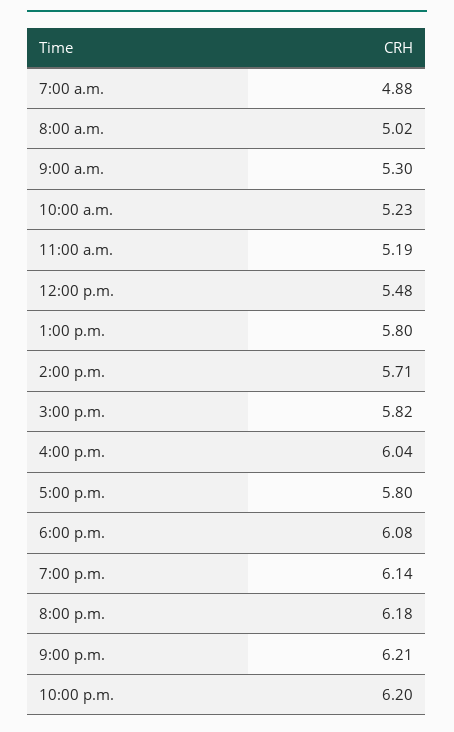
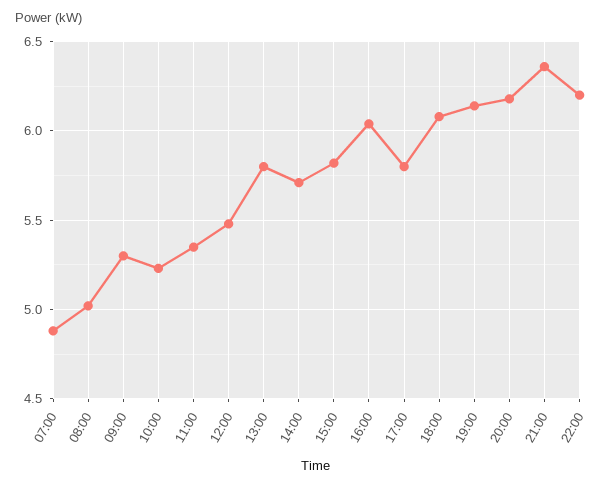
  {
    "7:00 a.m.": 4.88,
    "8:00 a.m.": 5.02,
    "9:00 a.m.": 5.3,
    "10:00 a.m.": 5.23,
-   "11:00 a.m.": 5.19,
+   "11:00 a.m.": 5.35,
    "12:00 p.m.": 5.48,
    "1:00 p.m.": 5.8,
    "2:00 p.m.": 5.71,
    "3:00 p.m.": 5.82,
    "4:00 p.m.": 6.04,
    "5:00 p.m.": 5.8,
    "6:00 p.m.": 6.08,
    "7:00 p.m.": 6.14,
    "8:00 p.m.": 6.18,
-   "9:00 p.m.": 6.21,
+   "9:00 p.m.": 6.35,
    "10:00 p.m.": 6.2
  }

